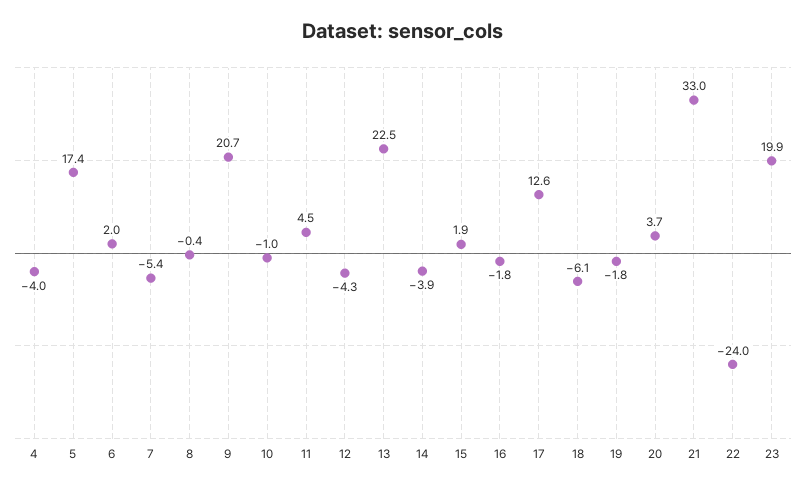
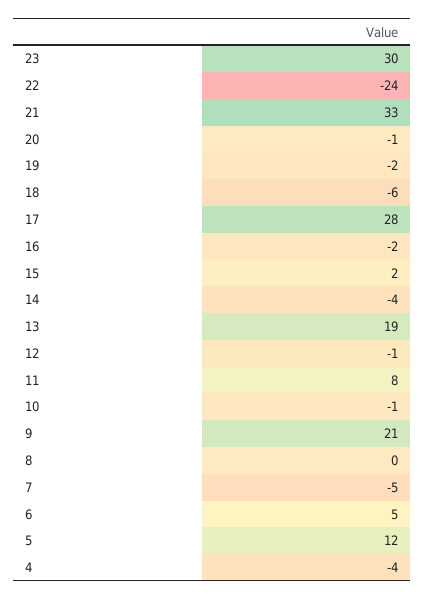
  {
    "4": -4,
-   "5": 17.4,
+   "5": 12,
-   "6": 2,
+   "6": 5,
    "7": -5.4,
    "8": -0.4,
    "9": 20.7,
    "10": -1,
-   "11": 4.5,
+   "11": 8,
-   "12": -4.3,
+   "12": -1,
-   "13": 22.5,
+   "13": 19,
    "14": -3.9,
    "15": 1.9,
    "16": -1.8,
-   "17": 12.6,
+   "17": 28,
    "18": -6.1,
    "19": -1.8,
-   "20": 3.7,
+   "20": -1,
    "21": 33,
    "22": -24,
-   "23": 19.9
+   "23": 30
  }

